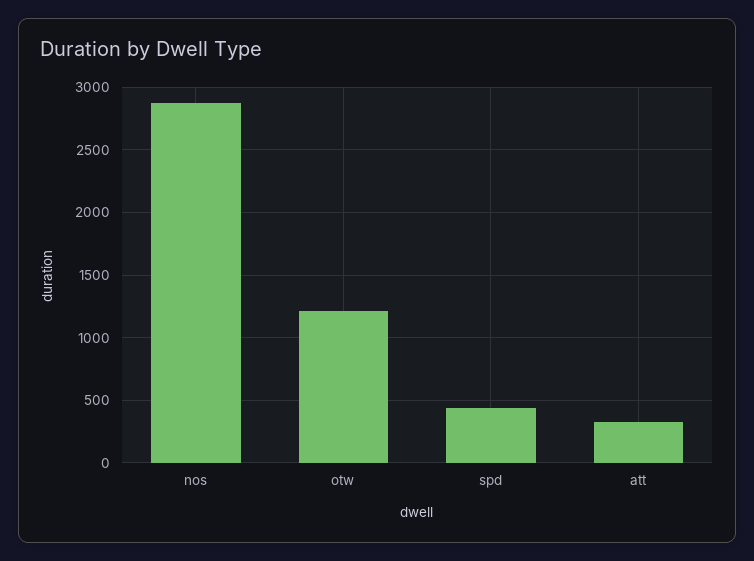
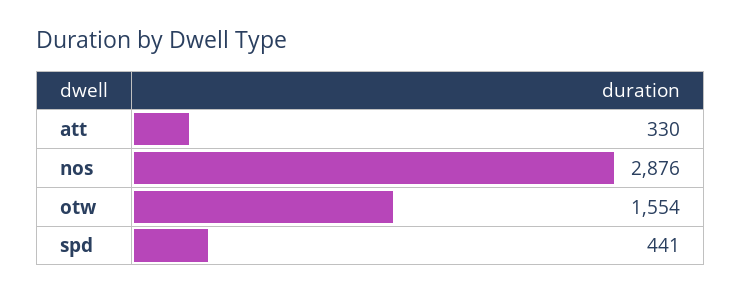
  {
    "nos": 2876,
-   "otw": 1200,
+   "otw": 1554,
    "spd": 441,
    "att": 330
  }

